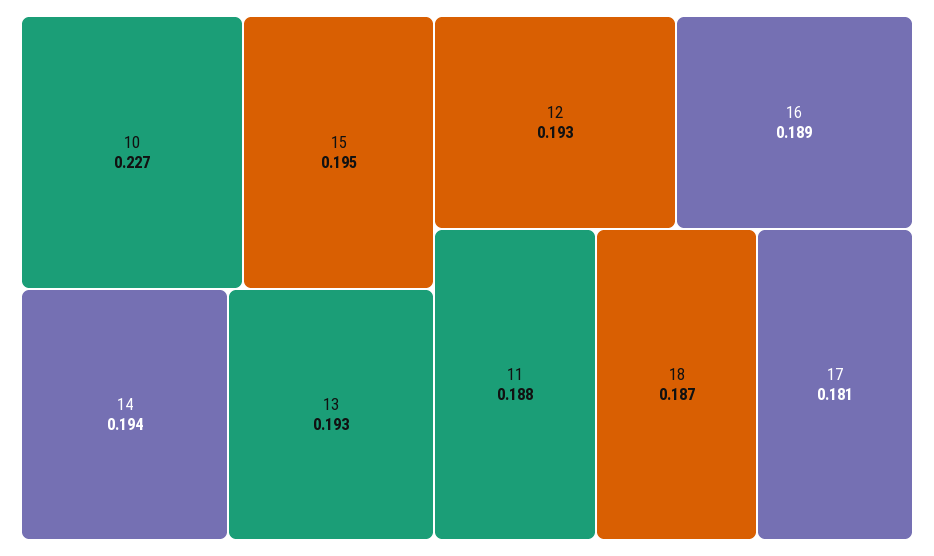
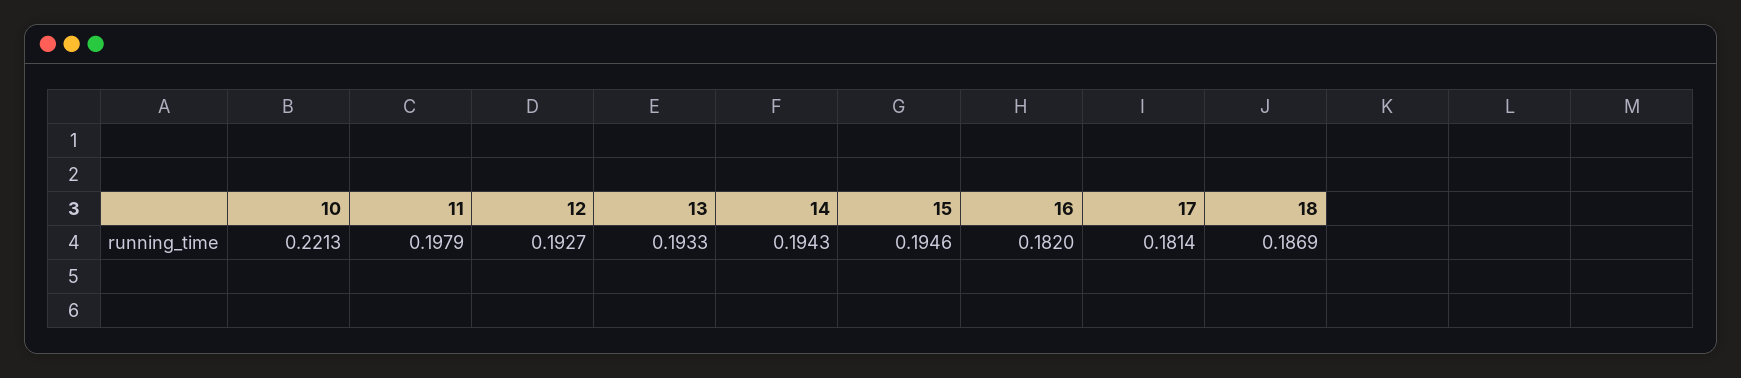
  {
-   "10": 0.227,
+   "10": 0.2213,
    "15": 0.1946,
    "14": 0.1943,
    "13": 0.1933,
    "12": 0.1927,
-   "16": 0.189,
+   "16": 0.182,
-   "11": 0.188,
+   "11": 0.1979,
    "18": 0.1869,
    "17": 0.1814
  }

